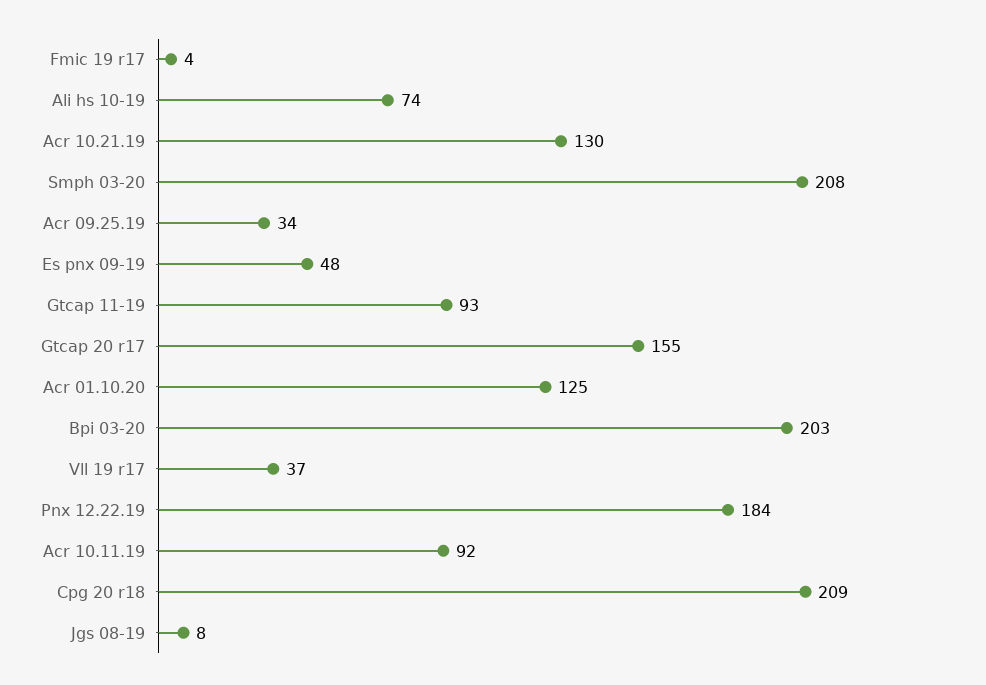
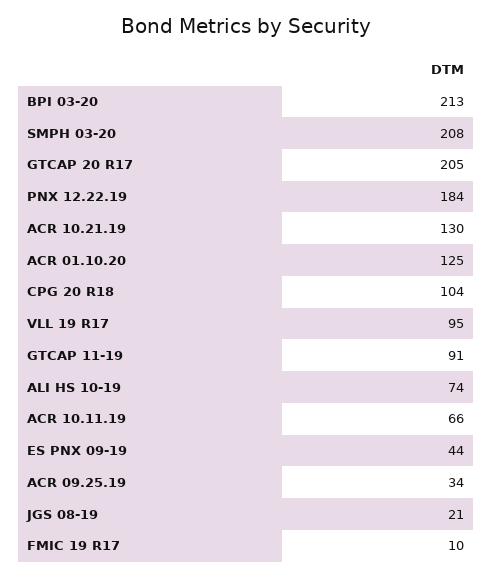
  {
-   "Fmic 19 r17": 4,
+   "Fmic 19 r17": 10,
    "Ali hs 10-19": 74,
    "Acr 10.21.19": 130,
    "Smph 03-20": 208,
    "Acr 09.25.19": 34,
-   "Es pnx 09-19": 48,
+   "Es pnx 09-19": 44,
-   "Gtcap 11-19": 93,
+   "Gtcap 11-19": 91,
-   "Gtcap 20 r17": 155,
+   "Gtcap 20 r17": 205,
    "Acr 01.10.20": 125,
-   "Bpi 03-20": 203,
+   "Bpi 03-20": 213,
-   "Vll 19 r17": 37,
+   "Vll 19 r17": 95,
    "Pnx 12.22.19": 184,
-   "Acr 10.11.19": 92,
+   "Acr 10.11.19": 66,
-   "Cpg 20 r18": 209,
+   "Cpg 20 r18": 104,
-   "Jgs 08-19": 8
+   "Jgs 08-19": 21
  }

